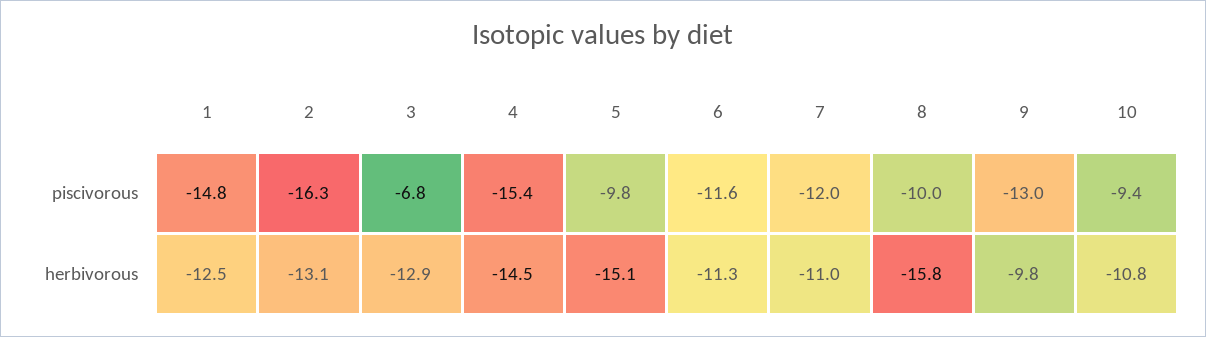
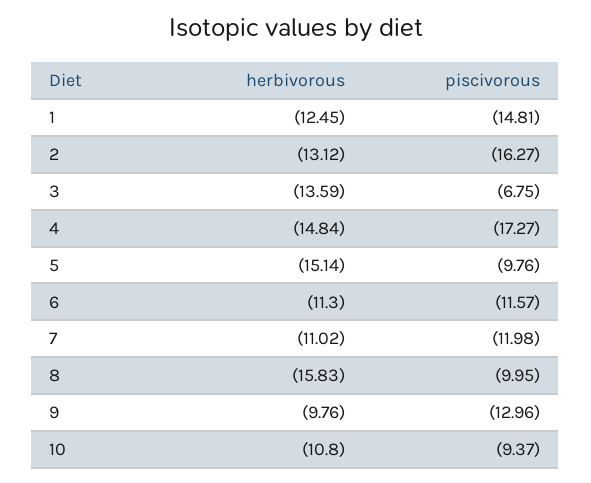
  {
    "1": {
      "piscivorous": -14.81,
      "herbivorous": -12.45
    },
    "2": {
      "piscivorous": -16.27,
      "herbivorous": -13.12
    },
    "3": {
      "piscivorous": -6.75,
-     "herbivorous": -12.9
+     "herbivorous": -13.59
    },
    "4": {
-     "piscivorous": -15.4,
+     "piscivorous": -17.27,
-     "herbivorous": -14.5
+     "herbivorous": -14.84
    },
    "5": {
      "piscivorous": -9.76,
      "herbivorous": -15.14
    },
    "6": {
      "piscivorous": -11.57,
      "herbivorous": -11.3
    },
    "7": {
      "piscivorous": -11.98,
      "herbivorous": -11.02
    },
    "8": {
      "piscivorous": -9.95,
      "herbivorous": -15.83
    },
    "9": {
      "piscivorous": -12.96,
      "herbivorous": -9.76
    },
    "10": {
      "piscivorous": -9.37,
      "herbivorous": -10.8
    }
  }

